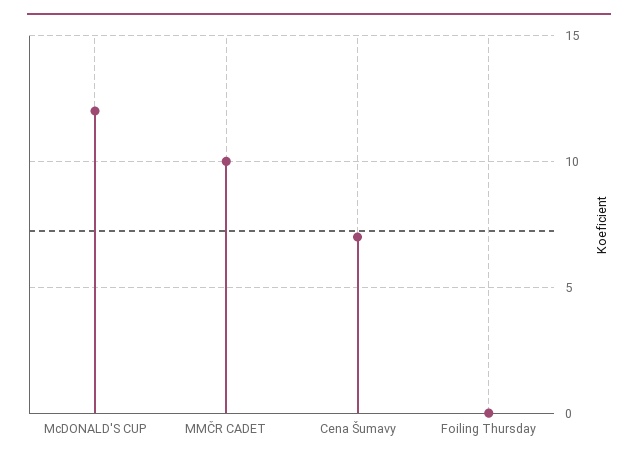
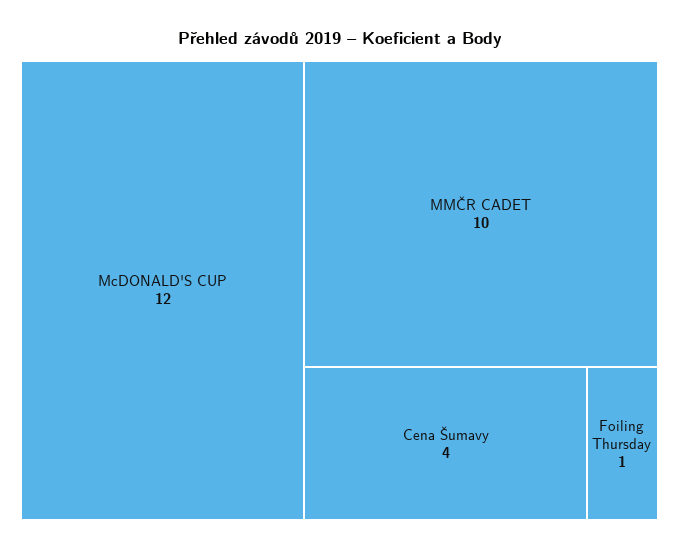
  {
    "McDONALD'S CUP": 12,
    "MMČR CADET": 10,
-   "Cena Šumavy": 7,
+   "Cena Šumavy": 4,
-   "Foiling Thursday": 0
+   "Foiling Thursday": 1
  }

